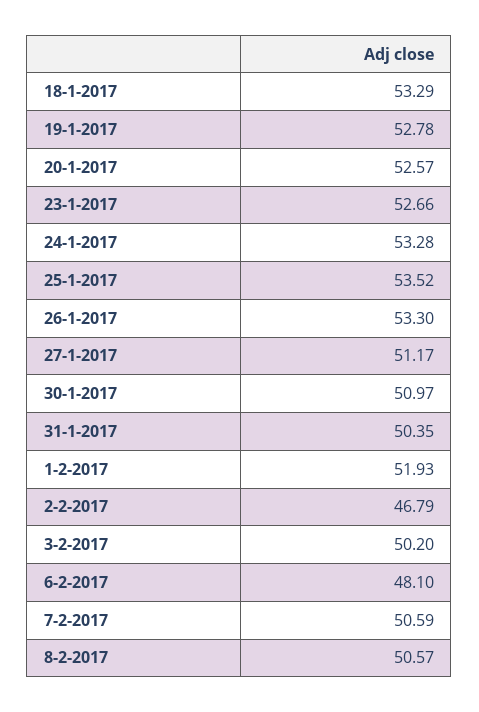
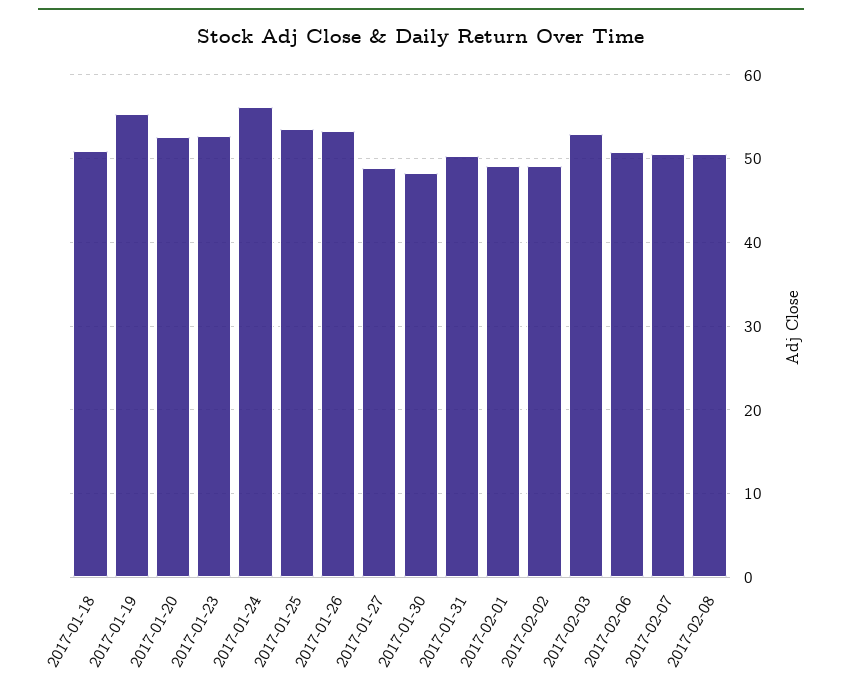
  {
-   "18-1-2017": 53.29,
+   "18-1-2017": 51,
-   "19-1-2017": 52.78,
+   "19-1-2017": 55,
    "20-1-2017": 52.57,
    "23-1-2017": 52.66,
-   "24-1-2017": 53.28,
+   "24-1-2017": 56,
    "25-1-2017": 53.52,
    "26-1-2017": 53.3,
-   "27-1-2017": 51.17,
+   "27-1-2017": 49,
-   "30-1-2017": 50.97,
+   "30-1-2017": 48,
    "31-1-2017": 50.35,
-   "1-2-2017": 51.93,
+   "1-2-2017": 49,
-   "2-2-2017": 46.79,
+   "2-2-2017": 49,
-   "3-2-2017": 50.2,
+   "3-2-2017": 53,
-   "6-2-2017": 48.1,
+   "6-2-2017": 51,
    "7-2-2017": 50.59,
    "8-2-2017": 50.57
  }

